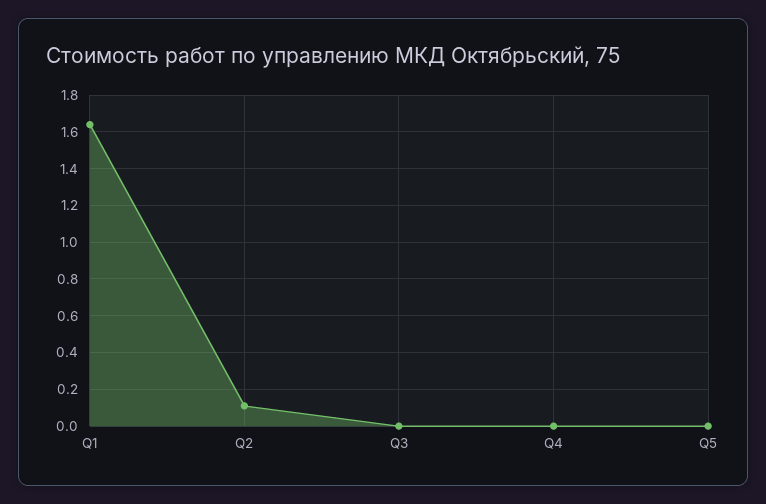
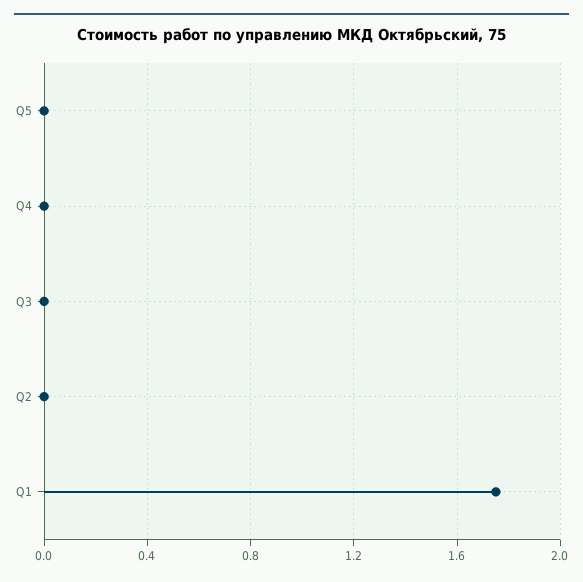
  {
-   "Q1": 1.65,
+   "Q1": 1.75,
-   "Q2": 0.1,
+   "Q2": 0,
    "Q3": 0,
    "Q4": 0,
    "Q5": 0
  }

